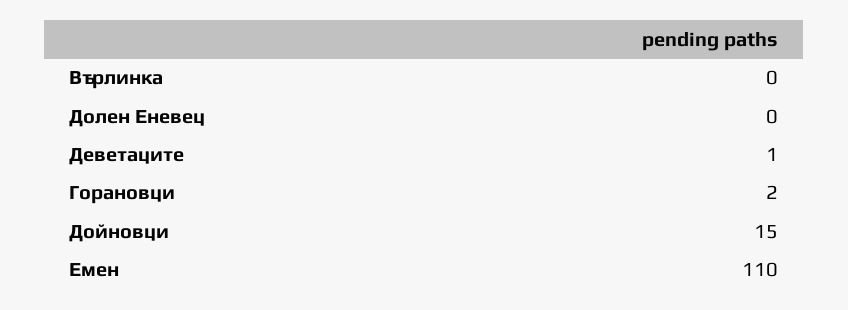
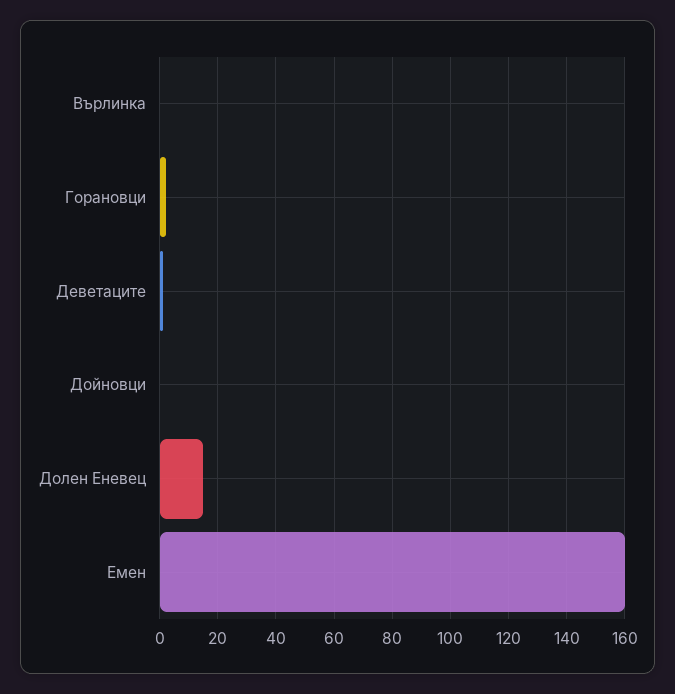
  {
    "Върлинка": 0,
-   "Долен Еневец": 0,
+   "Долен Еневец": 15,
    "Деветаците": 1,
    "Горановци": 2,
-   "Дойновци": 15,
+   "Дойновци": 0,
-   "Емен": 110
+   "Емен": 160
  }

